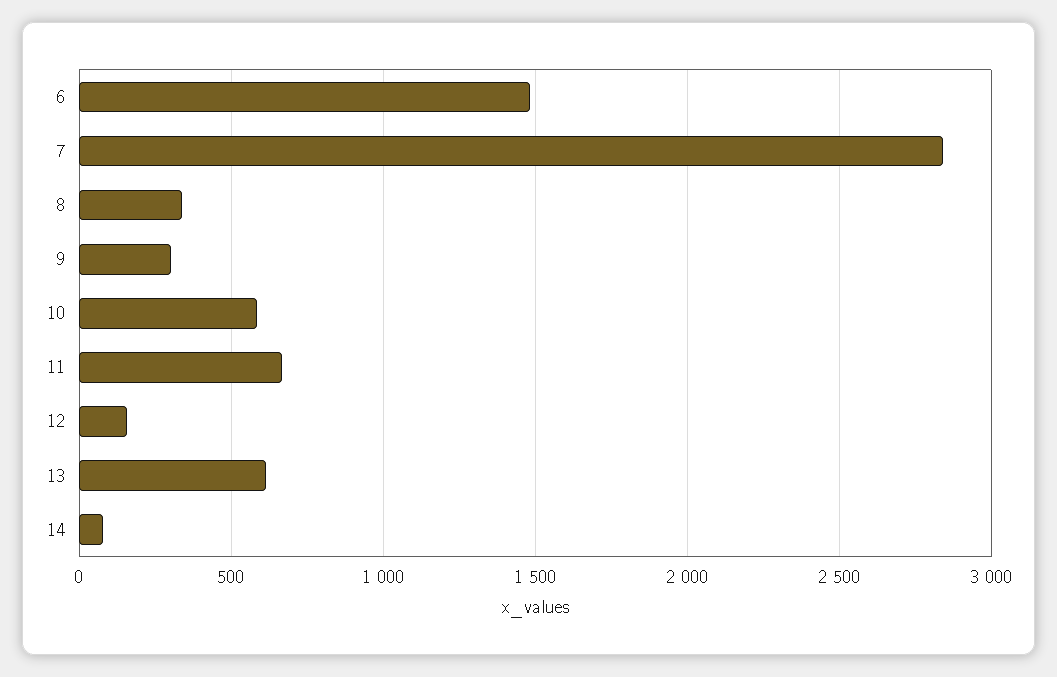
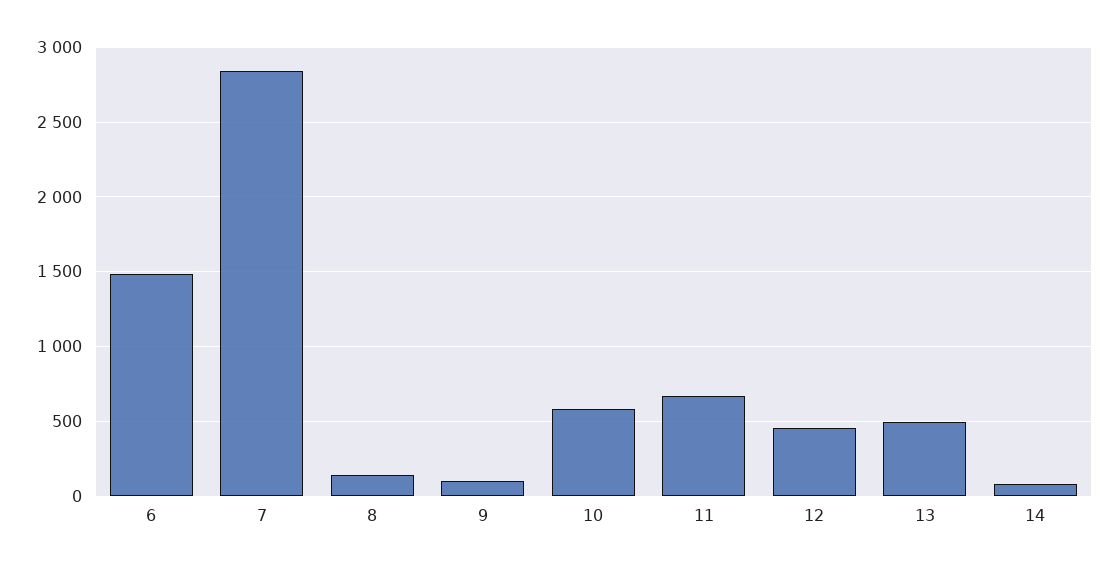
  {
    "6": 1500,
    "7": 2850,
-   "8": 350,
+   "8": 150,
-   "9": 300,
+   "9": 100,
    "10": 600,
    "11": 650,
-   "12": 150,
+   "12": 450,
-   "13": 600,
+   "13": 500,
    "14": 100
  }

